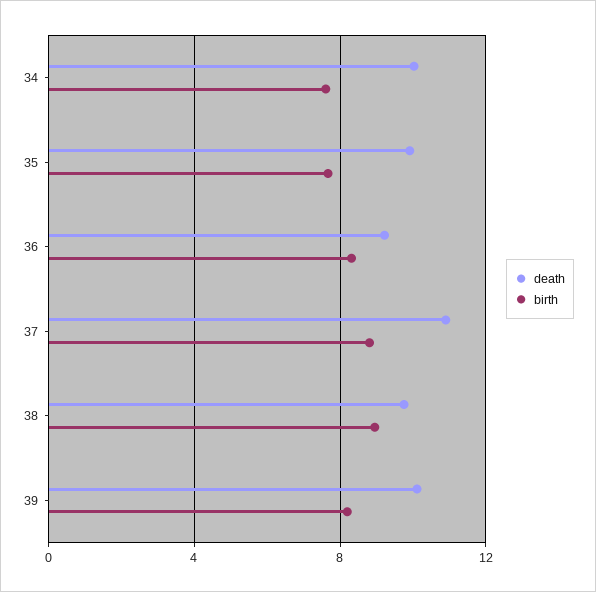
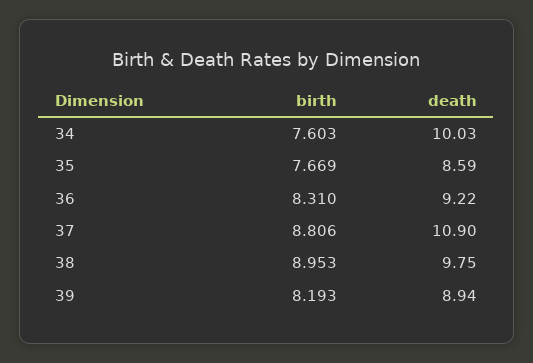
  {
    "death": {
      "34": 10.03,
-     "35": 10,
+     "35": 8.59,
      "36": 9.22,
      "37": 10.9,
      "38": 9.75,
-     "39": 10
+     "39": 8.94
    },
    "birth": {
      "34": 7.603,
      "35": 7.669,
      "36": 8.31,
      "37": 8.806,
      "38": 8.953,
      "39": 8.193
    }
  }

